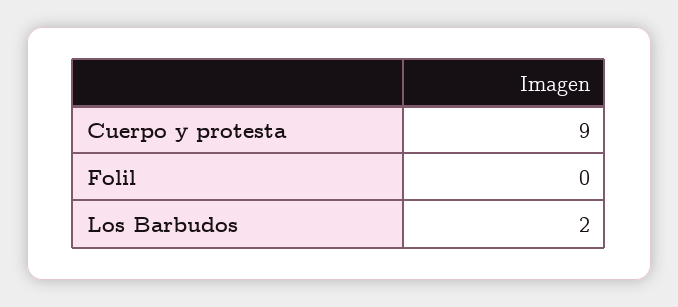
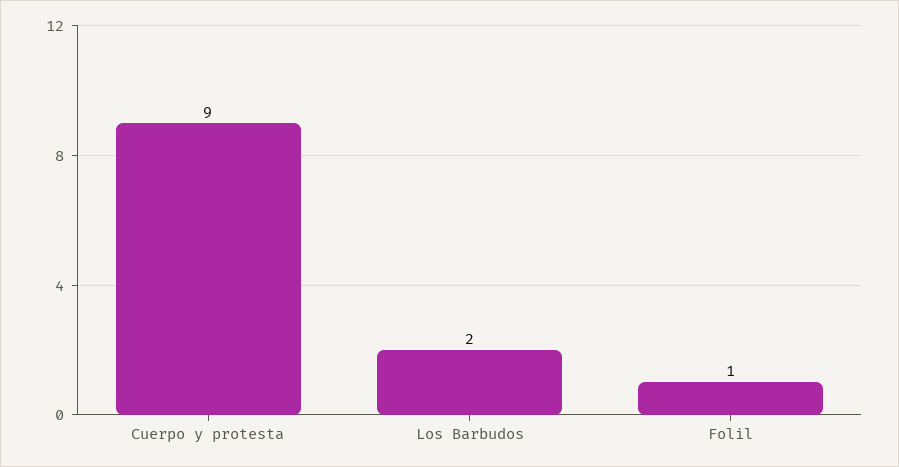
  {
    "Cuerpo y protesta": 9,
-   "Folil": 0,
+   "Folil": 1,
    "Los Barbudos": 2
  }

